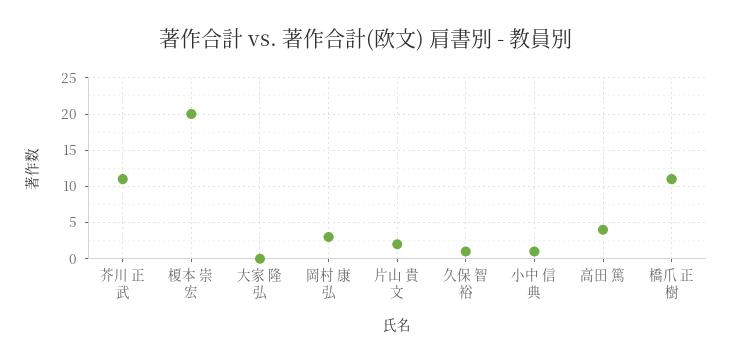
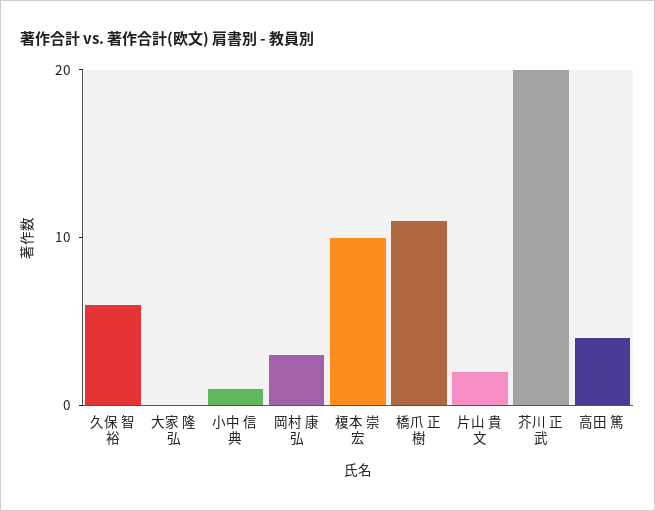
  {
-   "芥川 正武": 11,
+   "芥川 正武": 20,
-   "榎本 崇宏": 20,
+   "榎本 崇宏": 10,
    "大家 隆弘": 0,
    "岡村 康弘": 3,
    "片山 貴文": 2,
-   "久保 智裕": 1,
+   "久保 智裕": 6,
    "小中 信典": 1,
    "高田 篤": 4,
    "橋爪 正樹": 11
  }

